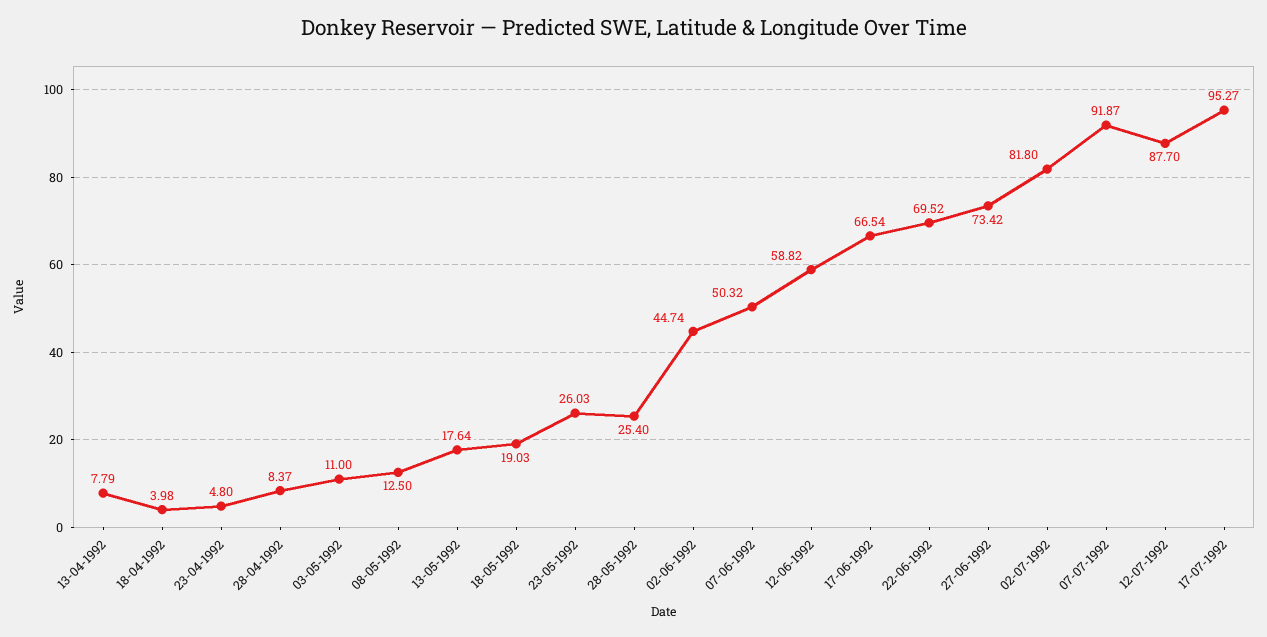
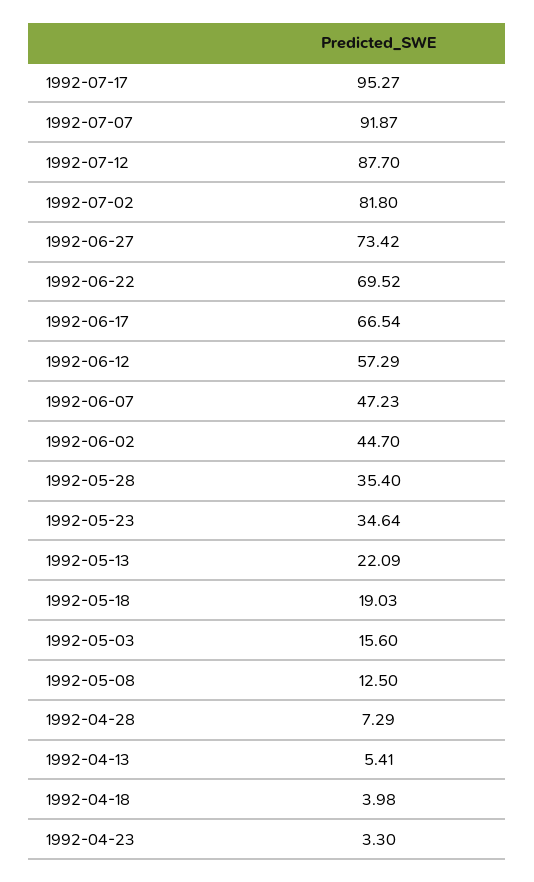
  {
-   "13-04-1992": 7.79,
+   "13-04-1992": 5.41,
    "18-04-1992": 3.98,
-   "23-04-1992": 4.8,
+   "23-04-1992": 3.3,
-   "28-04-1992": 8.37,
+   "28-04-1992": 7.29,
-   "03-05-1992": 11,
+   "03-05-1992": 15.6,
    "08-05-1992": 12.5,
-   "13-05-1992": 17.64,
+   "13-05-1992": 22.09,
    "18-05-1992": 19.03,
-   "23-05-1992": 26.03,
+   "23-05-1992": 34.64,
-   "28-05-1992": 25.4,
+   "28-05-1992": 35.4,
-   "02-06-1992": 44.74,
+   "02-06-1992": 44.7,
-   "07-06-1992": 50.32,
+   "07-06-1992": 47.23,
-   "12-06-1992": 58.82,
+   "12-06-1992": 57.29,
    "17-06-1992": 66.54,
    "22-06-1992": 69.52,
    "27-06-1992": 73.42,
    "02-07-1992": 81.8,
    "07-07-1992": 91.87,
    "12-07-1992": 87.7,
    "17-07-1992": 95.27
  }

